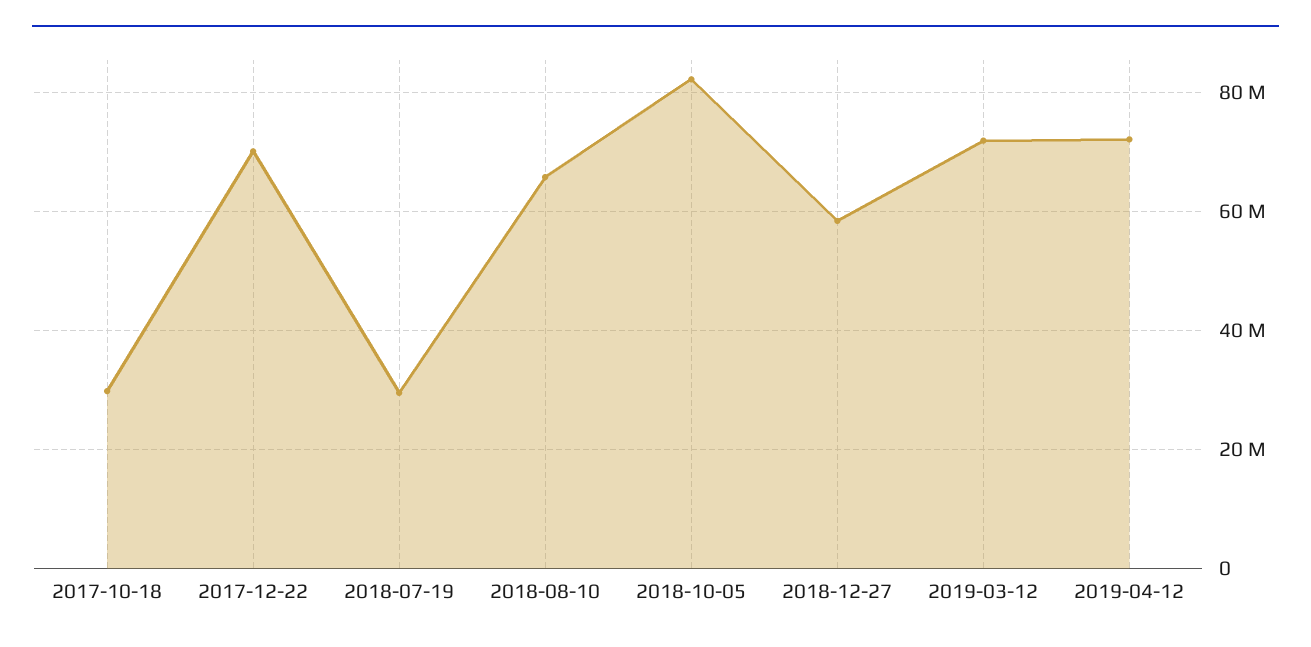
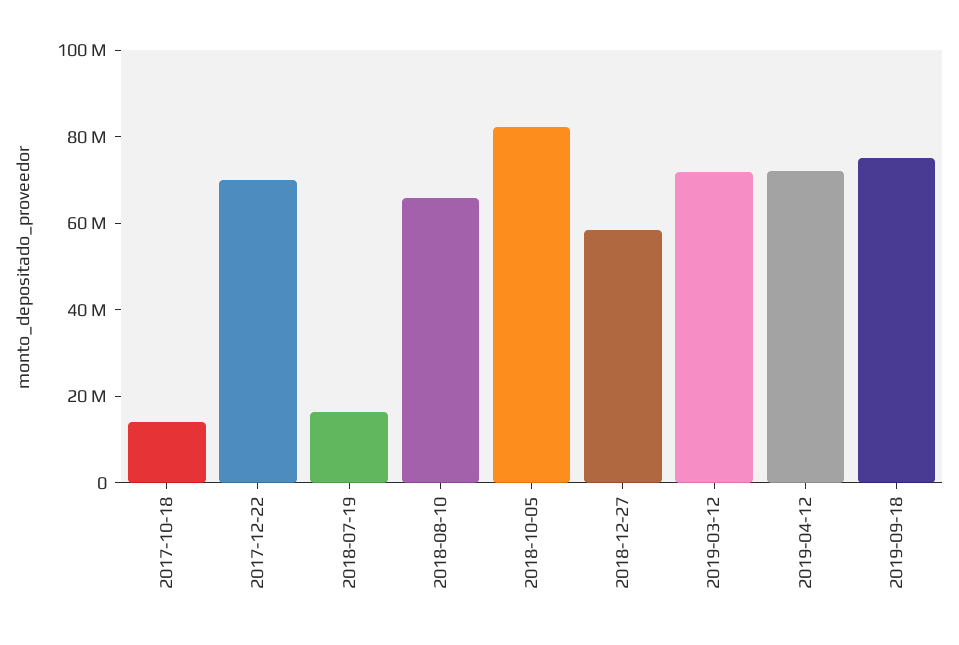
  {
-   "2017-10-18": 30000000,
+   "2017-10-18": 15000000,
    "2017-12-22": 70000000,
-   "2018-07-19": 30000000,
+   "2018-07-19": 15000000,
    "2018-08-10": 66000000,
    "2018-10-05": 82000000,
    "2018-12-27": 58000000,
    "2019-03-12": 72000000,
-   "2019-04-12": 72000000
+   "2019-04-12": 72000000,
+   "2019-09-18": 75000000
  }

